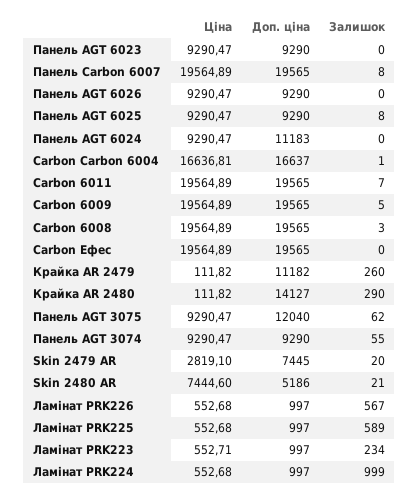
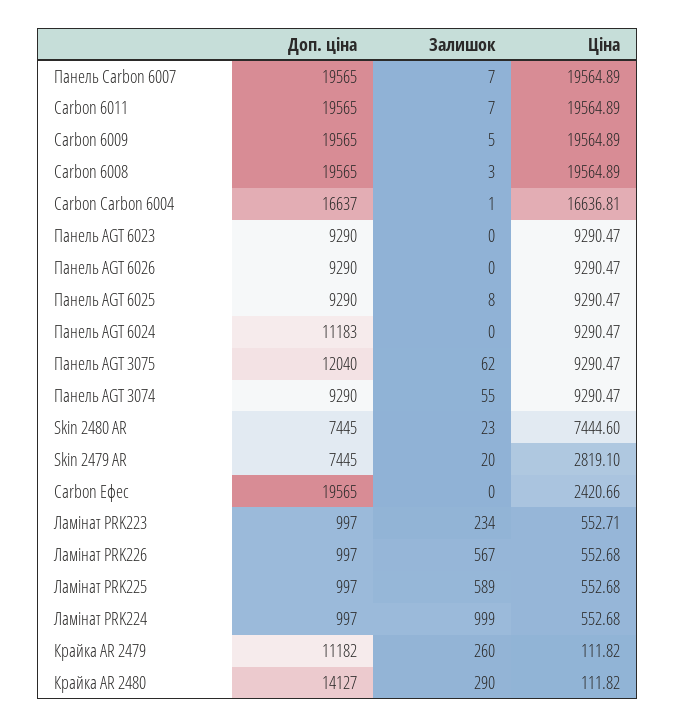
  {
    "Ціна": {
      "Панель AGT 6023": 9290.47,
      "Панель Carbon 6007": 19564.89,
      "Панель AGT 6026": 9290.47,
      "Панель AGT 6025": 9290.47,
      "Панель AGT 6024": 9290.47,
      "Carbon Carbon 6004": 16636.81,
      "Carbon 6011": 19564.89,
      "Carbon 6009": 19564.89,
      "Carbon 6008": 19564.89,
-     "Carbon Ефес": 19564.89,
+     "Carbon Ефес": 2420.66,
      "Крайка AR 2479": 111.82,
      "Крайка AR 2480": 111.82,
      "Панель AGT 3075": 9290.47,
      "Панель AGT 3074": 9290.47,
      "Skin 2479 AR": 2819.1,
      "Skin 2480 AR": 7444.6,
      "Ламінат PRK226": 552.68,
      "Ламінат PRK225": 552.68,
      "Ламінат PRK223": 552.71,
      "Ламінат PRK224": 552.68
    },
    "Доп. ціна": {
      "Панель AGT 6023": 9290,
      "Панель Carbon 6007": 19565,
      "Панель AGT 6026": 9290,
      "Панель AGT 6025": 9290,
      "Панель AGT 6024": 11183,
      "Carbon Carbon 6004": 16637,
      "Carbon 6011": 19565,
      "Carbon 6009": 19565,
      "Carbon 6008": 19565,
      "Carbon Ефес": 19565,
      "Крайка AR 2479": 11182,
      "Крайка AR 2480": 14127,
      "Панель AGT 3075": 12040,
      "Панель AGT 3074": 9290,
      "Skin 2479 AR": 7445,
-     "Skin 2480 AR": 5186,
+     "Skin 2480 AR": 7445,
      "Ламінат PRK226": 997,
      "Ламінат PRK225": 997,
      "Ламінат PRK223": 997,
      "Ламінат PRK224": 997
    },
    "Залишок": {
      "Панель AGT 6023": 0,
-     "Панель Carbon 6007": 8,
+     "Панель Carbon 6007": 7,
      "Панель AGT 6026": 0,
      "Панель AGT 6025": 8,
      "Панель AGT 6024": 0,
      "Carbon Carbon 6004": 1,
      "Carbon 6011": 7,
      "Carbon 6009": 5,
      "Carbon 6008": 3,
      "Carbon Ефес": 0,
      "Крайка AR 2479": 260,
      "Крайка AR 2480": 290,
      "Панель AGT 3075": 62,
      "Панель AGT 3074": 55,
      "Skin 2479 AR": 20,
-     "Skin 2480 AR": 21,
+     "Skin 2480 AR": 23,
      "Ламінат PRK226": 567,
      "Ламінат PRK225": 589,
      "Ламінат PRK223": 234,
      "Ламінат PRK224": 999
    }
  }

